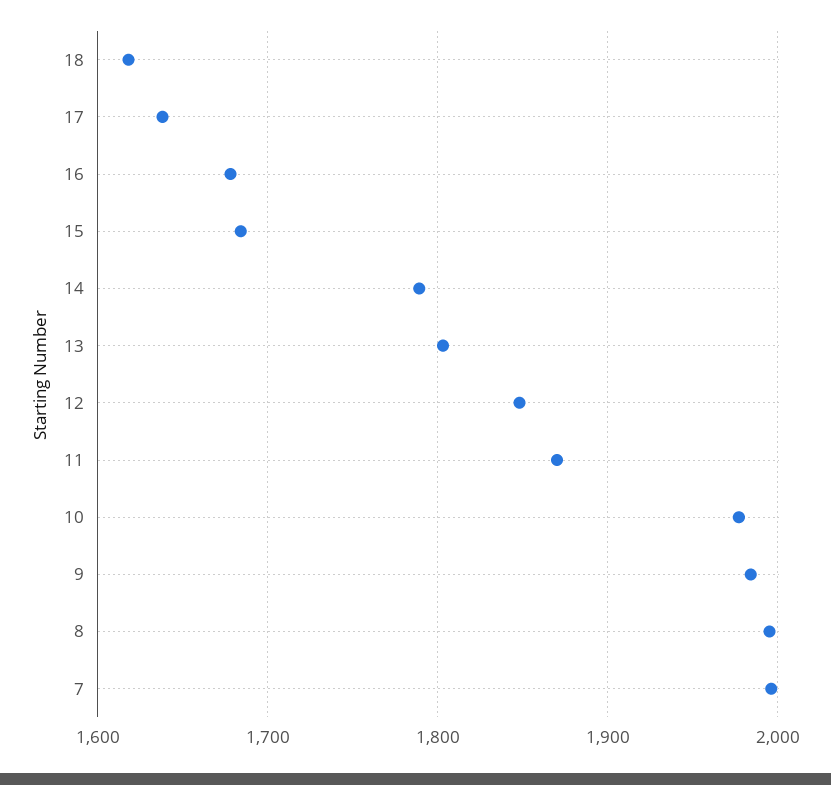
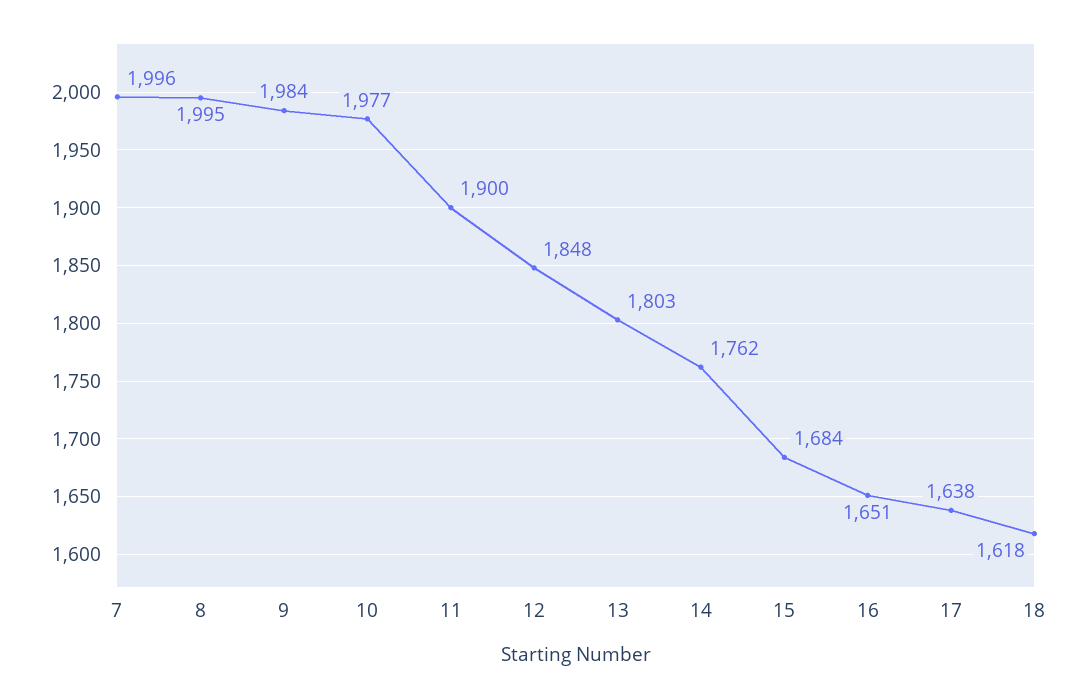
  {
    "18": 1618,
    "17": 1638,
-   "16": 1680,
+   "16": 1651,
    "15": 1684,
-   "14": 1790,
+   "14": 1762,
    "13": 1803,
    "12": 1848,
-   "11": 1870,
+   "11": 1900,
    "10": 1977,
    "9": 1984,
    "8": 1995,
    "7": 1996
  }

